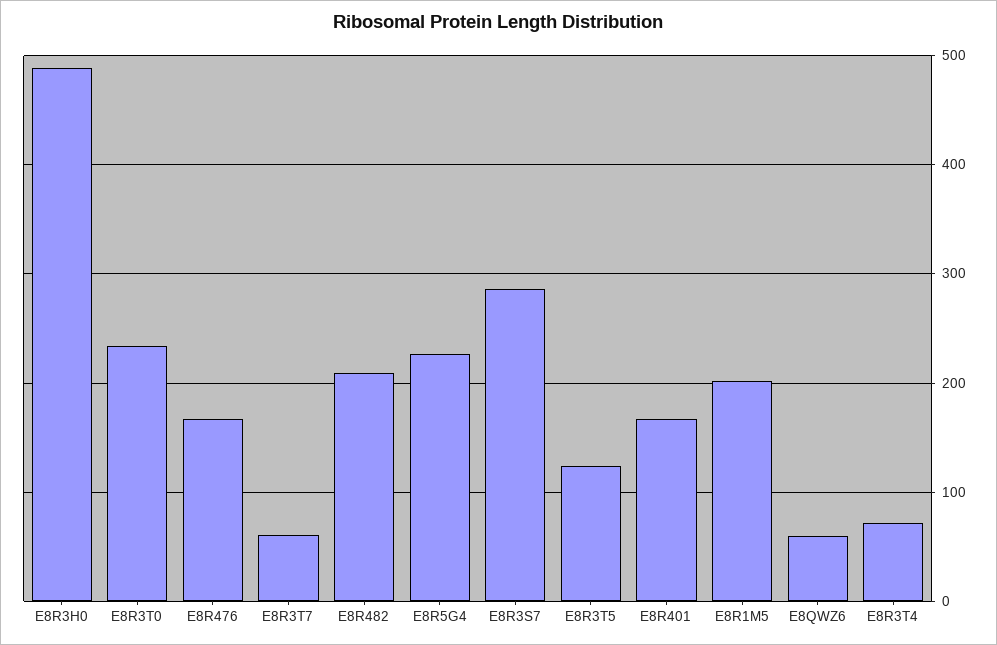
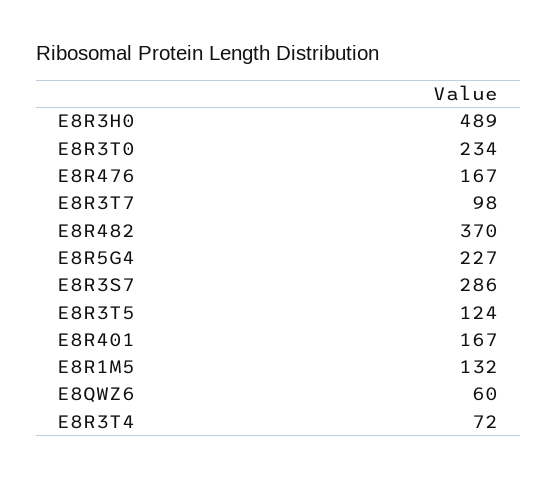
  {
    "E8R3H0": 489,
    "E8R3T0": 234,
    "E8R476": 167,
-   "E8R3T7": 60,
+   "E8R3T7": 98,
-   "E8R482": 210,
+   "E8R482": 370,
    "E8R5G4": 227,
    "E8R3S7": 286,
    "E8R3T5": 124,
    "E8R401": 167,
-   "E8R1M5": 200,
+   "E8R1M5": 132,
    "E8QWZ6": 60,
    "E8R3T4": 72
  }

